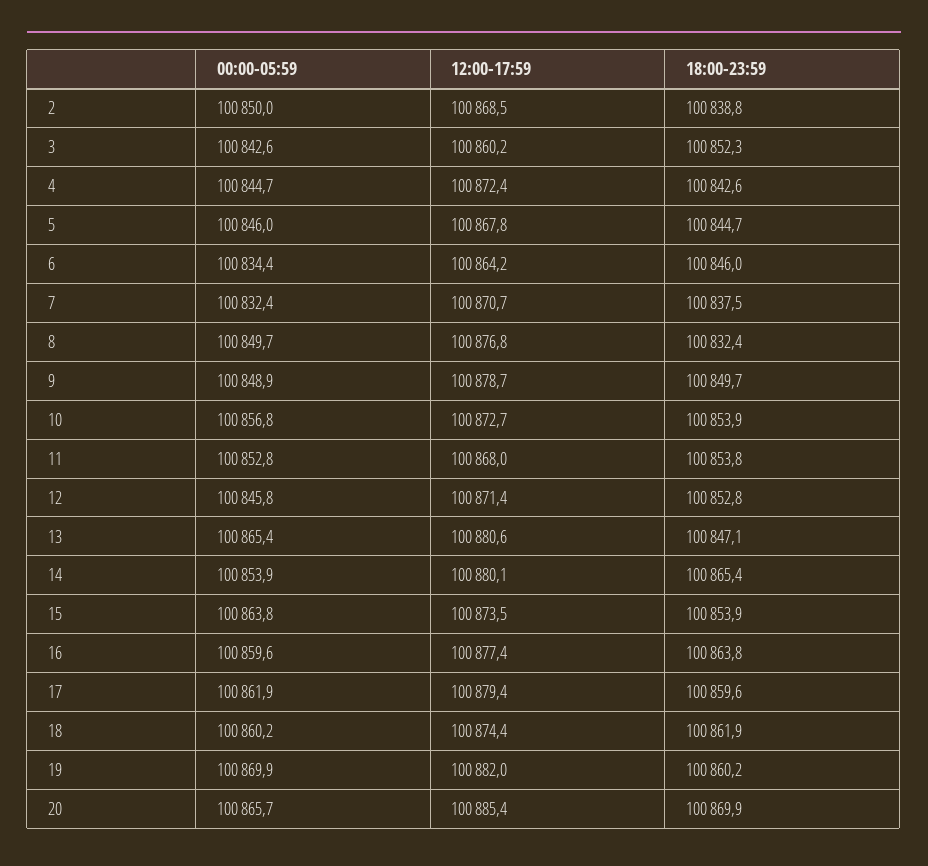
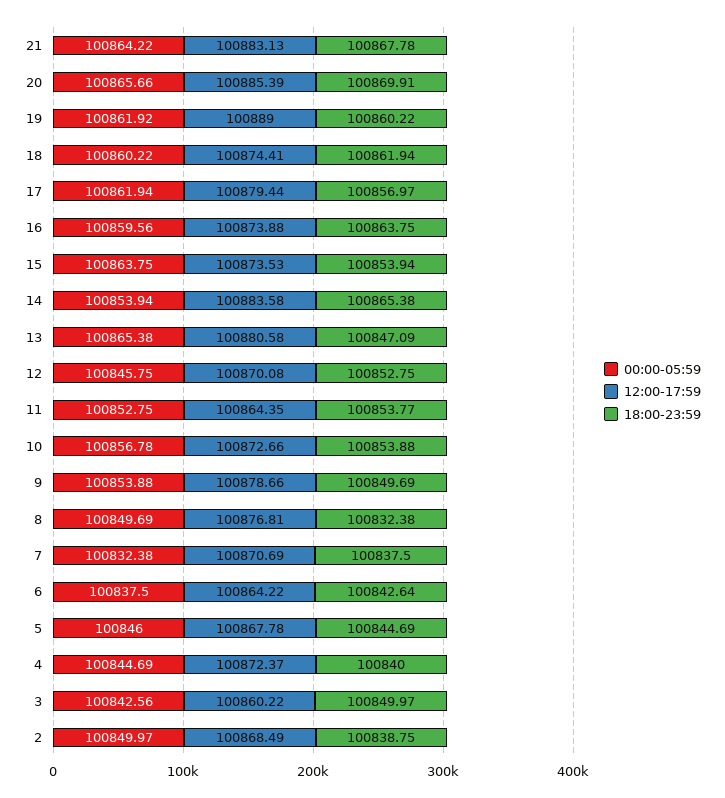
  {
    "00:00-05:59": {
      "2": 100849.97,
      "3": 100842.56,
      "4": 100844.69,
      "5": 100846,
-     "6": 100834.4,
+     "6": 100837.5,
      "7": 100832.38,
      "8": 100849.69,
-     "9": 100848.9,
+     "9": 100853.88,
      "10": 100856.78,
      "11": 100852.75,
      "12": 100845.75,
      "13": 100865.38,
      "14": 100853.94,
      "15": 100863.75,
      "16": 100859.56,
      "17": 100861.94,
      "18": 100860.22,
-     "19": 100869.9,
+     "19": 100861.92,
-     "20": 100865.66
+     "20": 100865.66,
+     "21": 100864.22
    },
    "12:00-17:59": {
      "2": 100868.49,
      "3": 100860.22,
      "4": 100872.37,
      "5": 100867.78,
      "6": 100864.22,
      "7": 100870.69,
      "8": 100876.81,
      "9": 100878.66,
      "10": 100872.66,
-     "11": 100868,
+     "11": 100864.35,
-     "12": 100871.4,
+     "12": 100870.08,
      "13": 100880.58,
-     "14": 100880.1,
+     "14": 100883.58,
      "15": 100873.53,
-     "16": 100877.4,
+     "16": 100873.88,
      "17": 100879.44,
      "18": 100874.41,
-     "19": 100882,
+     "19": 100889,
-     "20": 100885.39
+     "20": 100885.39,
+     "21": 100883.13
    },
    "18:00-23:59": {
      "2": 100838.75,
-     "3": 100852.3,
+     "3": 100849.97,
-     "4": 100842.6,
+     "4": 100840,
      "5": 100844.69,
-     "6": 100846,
+     "6": 100842.64,
      "7": 100837.5,
      "8": 100832.38,
      "9": 100849.69,
      "10": 100853.88,
      "11": 100853.77,
      "12": 100852.75,
      "13": 100847.09,
      "14": 100865.38,
      "15": 100853.94,
      "16": 100863.75,
-     "17": 100859.6,
+     "17": 100856.97,
      "18": 100861.94,
      "19": 100860.22,
-     "20": 100869.91
+     "20": 100869.91,
+     "21": 100867.78
    }
  }

